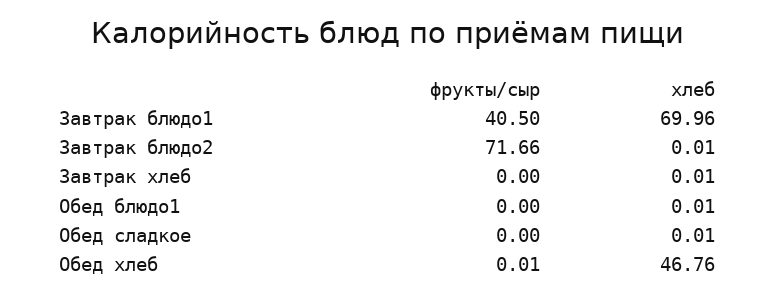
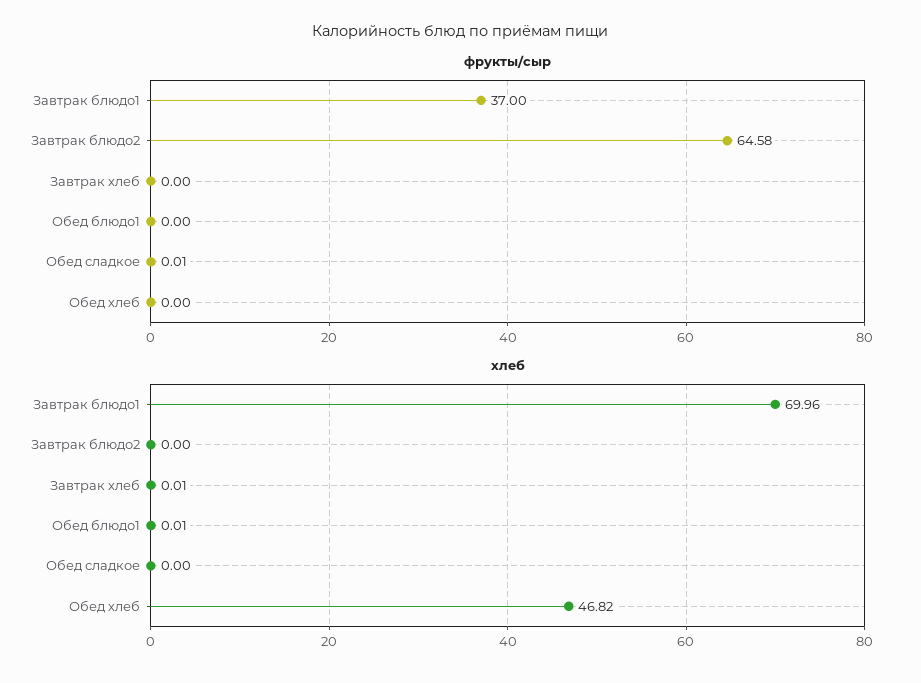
  {
    "фрукты/сыр": {
-     "Завтрак блюдо1": 40.5,
+     "Завтрак блюдо1": 37,
-     "Завтрак блюдо2": 71.66,
+     "Завтрак блюдо2": 64.58,
      "Завтрак хлеб": 0,
      "Обед блюдо1": 0,
-     "Обед сладкое": 0,
+     "Обед сладкое": 0.01,
-     "Обед хлеб": 0.01
+     "Обед хлеб": 0
    },
    "хлеб": {
      "Завтрак блюдо1": 69.96,
-     "Завтрак блюдо2": 0.01,
+     "Завтрак блюдо2": 0,
      "Завтрак хлеб": 0.01,
      "Обед блюдо1": 0.01,
-     "Обед сладкое": 0.01,
+     "Обед сладкое": 0,
-     "Обед хлеб": 46.76
+     "Обед хлеб": 46.82
    }
  }

